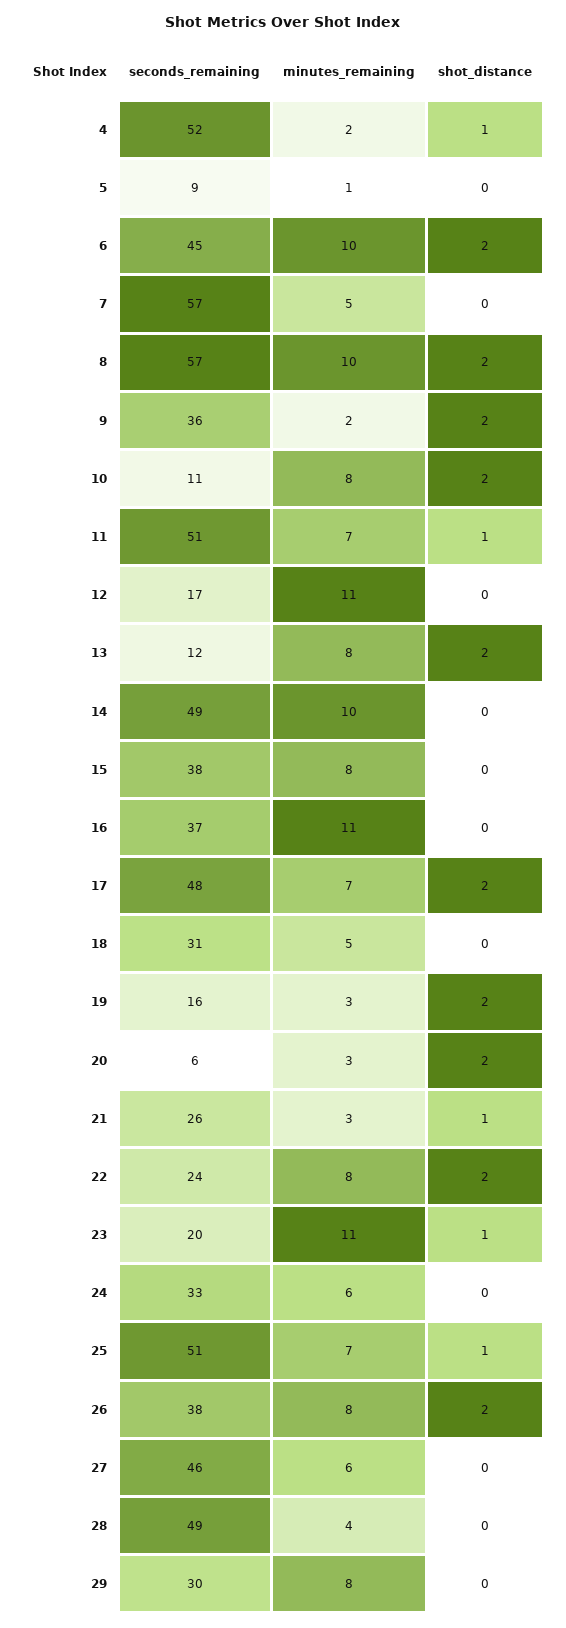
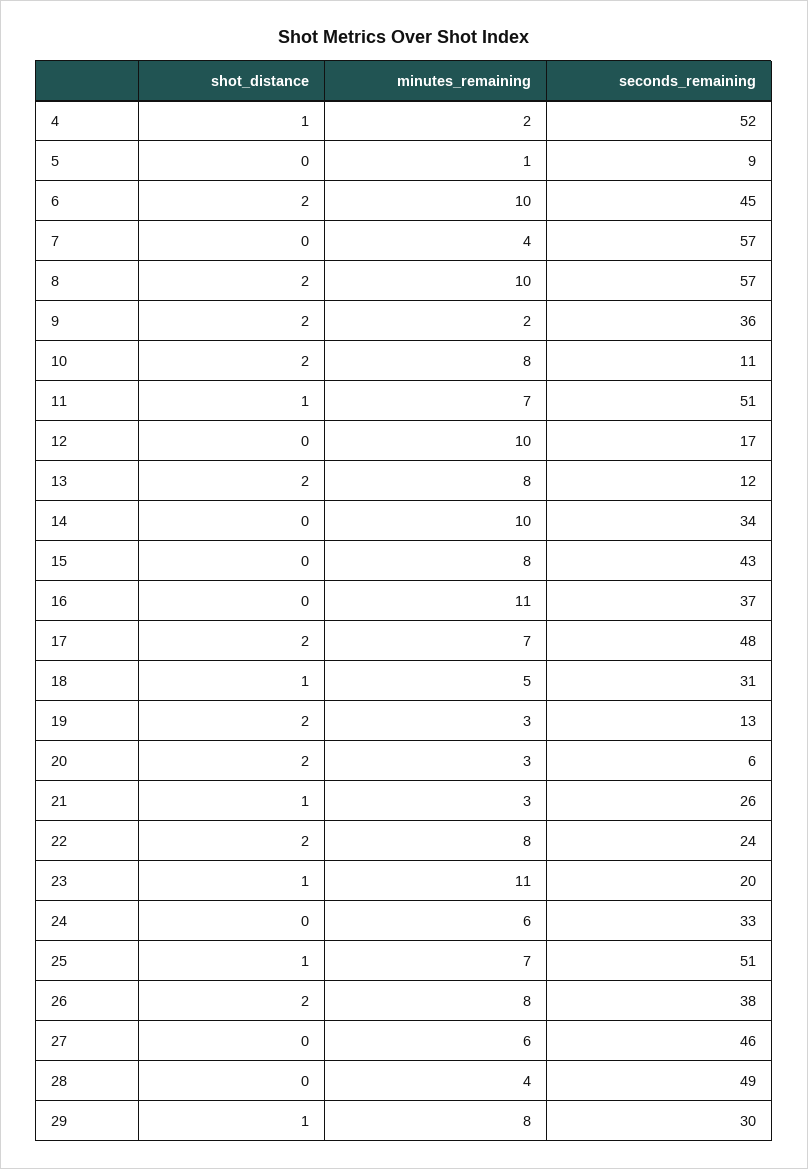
  {
    "seconds_remaining": {
      "4": 52,
      "5": 9,
      "6": 45,
      "7": 57,
      "8": 57,
      "9": 36,
      "10": 11,
      "11": 51,
      "12": 17,
      "13": 12,
-     "14": 49,
+     "14": 34,
-     "15": 38,
+     "15": 43,
      "16": 37,
      "17": 48,
      "18": 31,
-     "19": 16,
+     "19": 13,
      "20": 6,
      "21": 26,
      "22": 24,
      "23": 20,
      "24": 33,
      "25": 51,
      "26": 38,
      "27": 46,
      "28": 49,
      "29": 30
    },
    "minutes_remaining": {
      "4": 2,
      "5": 1,
      "6": 10,
-     "7": 5,
+     "7": 4,
      "8": 10,
      "9": 2,
      "10": 8,
      "11": 7,
-     "12": 11,
+     "12": 10,
      "13": 8,
      "14": 10,
      "15": 8,
      "16": 11,
      "17": 7,
      "18": 5,
      "19": 3,
      "20": 3,
      "21": 3,
      "22": 8,
      "23": 11,
      "24": 6,
      "25": 7,
      "26": 8,
      "27": 6,
      "28": 4,
      "29": 8
    },
    "shot_distance": {
      "4": 1,
      "5": 0,
      "6": 2,
      "7": 0,
      "8": 2,
      "9": 2,
      "10": 2,
      "11": 1,
      "12": 0,
      "13": 2,
      "14": 0,
      "15": 0,
      "16": 0,
      "17": 2,
-     "18": 0,
+     "18": 1,
      "19": 2,
      "20": 2,
      "21": 1,
      "22": 2,
      "23": 1,
      "24": 0,
      "25": 1,
      "26": 2,
      "27": 0,
      "28": 0,
-     "29": 0
+     "29": 1
    }
  }

